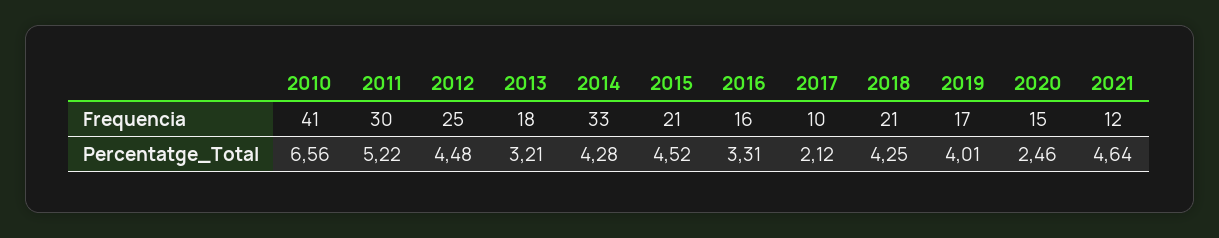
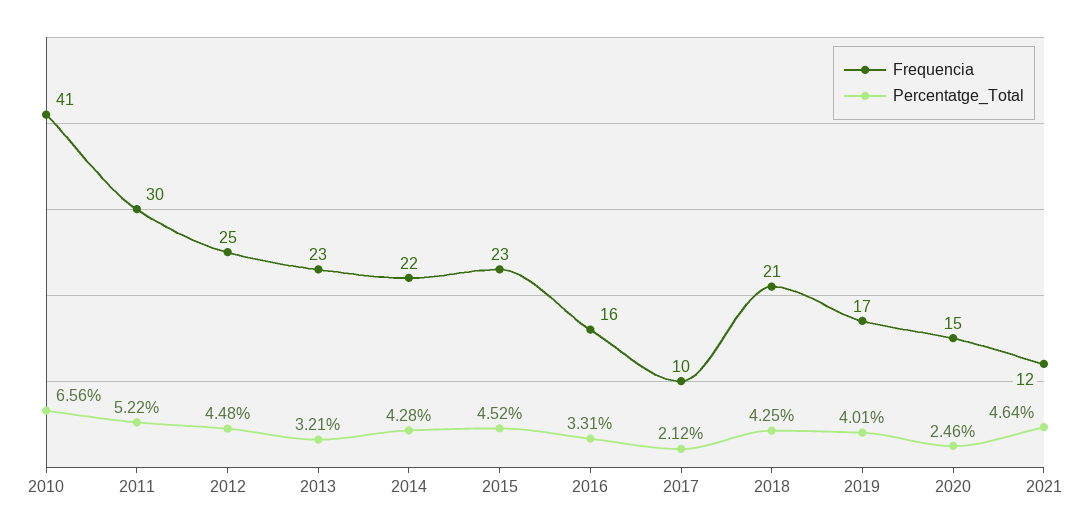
  {
    "Frequencia": {
      "2010": 41,
      "2011": 30,
      "2012": 25,
-     "2013": 18,
+     "2013": 23,
-     "2014": 33,
+     "2014": 22,
-     "2015": 21,
+     "2015": 23,
      "2016": 16,
      "2017": 10,
      "2018": 21,
      "2019": 17,
      "2020": 15,
      "2021": 12
    },
    "Percentatge_Total": {
      "2010": 6.56,
      "2011": 5.22,
      "2012": 4.48,
      "2013": 3.21,
      "2014": 4.28,
      "2015": 4.52,
      "2016": 3.31,
      "2017": 2.12,
      "2018": 4.25,
      "2019": 4.01,
      "2020": 2.46,
      "2021": 4.64
    }
  }

